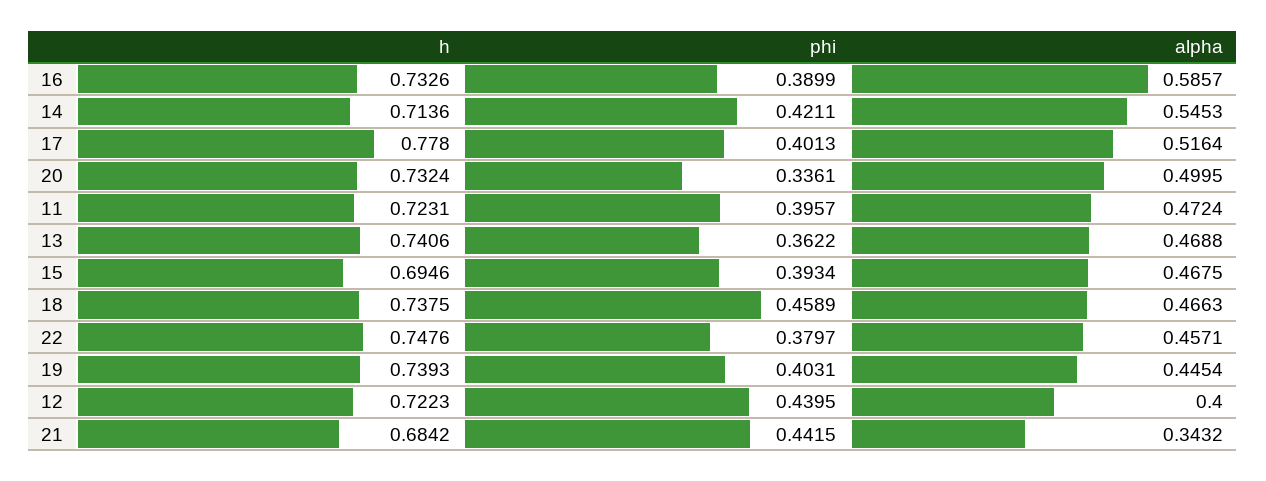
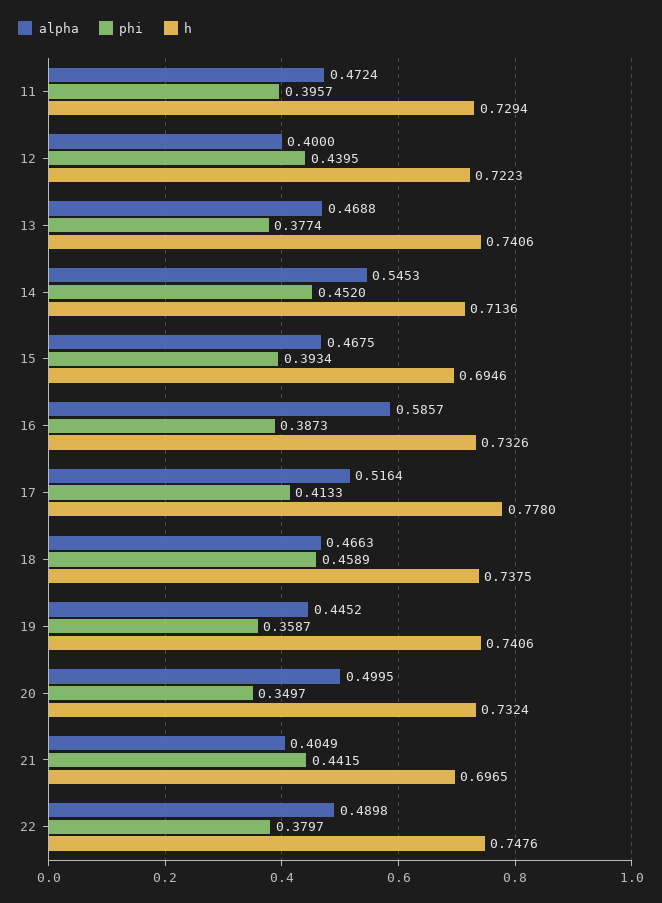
  {
    "h": {
      "16": 0.7326,
      "14": 0.7136,
      "17": 0.778,
      "20": 0.7324,
-     "11": 0.7231,
+     "11": 0.7294,
      "13": 0.7406,
      "15": 0.6946,
      "18": 0.7375,
      "22": 0.7476,
-     "19": 0.7393,
+     "19": 0.7406,
      "12": 0.7223,
-     "21": 0.6842
+     "21": 0.6965
    },
    "phi": {
-     "16": 0.3899,
+     "16": 0.3873,
-     "14": 0.4211,
+     "14": 0.452,
-     "17": 0.4013,
+     "17": 0.4133,
-     "20": 0.3361,
+     "20": 0.3497,
      "11": 0.3957,
-     "13": 0.3622,
+     "13": 0.3774,
      "15": 0.3934,
      "18": 0.4589,
      "22": 0.3797,
-     "19": 0.4031,
+     "19": 0.3587,
      "12": 0.4395,
      "21": 0.4415
    },
    "alpha": {
      "16": 0.5857,
      "14": 0.5453,
      "17": 0.5164,
      "20": 0.4995,
      "11": 0.4724,
      "13": 0.4688,
      "15": 0.4675,
      "18": 0.4663,
-     "22": 0.4571,
+     "22": 0.4898,
-     "19": 0.4454,
+     "19": 0.4452,
      "12": 0.4,
-     "21": 0.3432
+     "21": 0.4049
    }
  }

